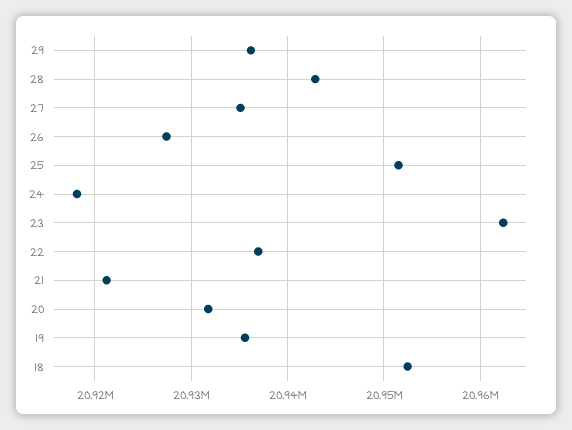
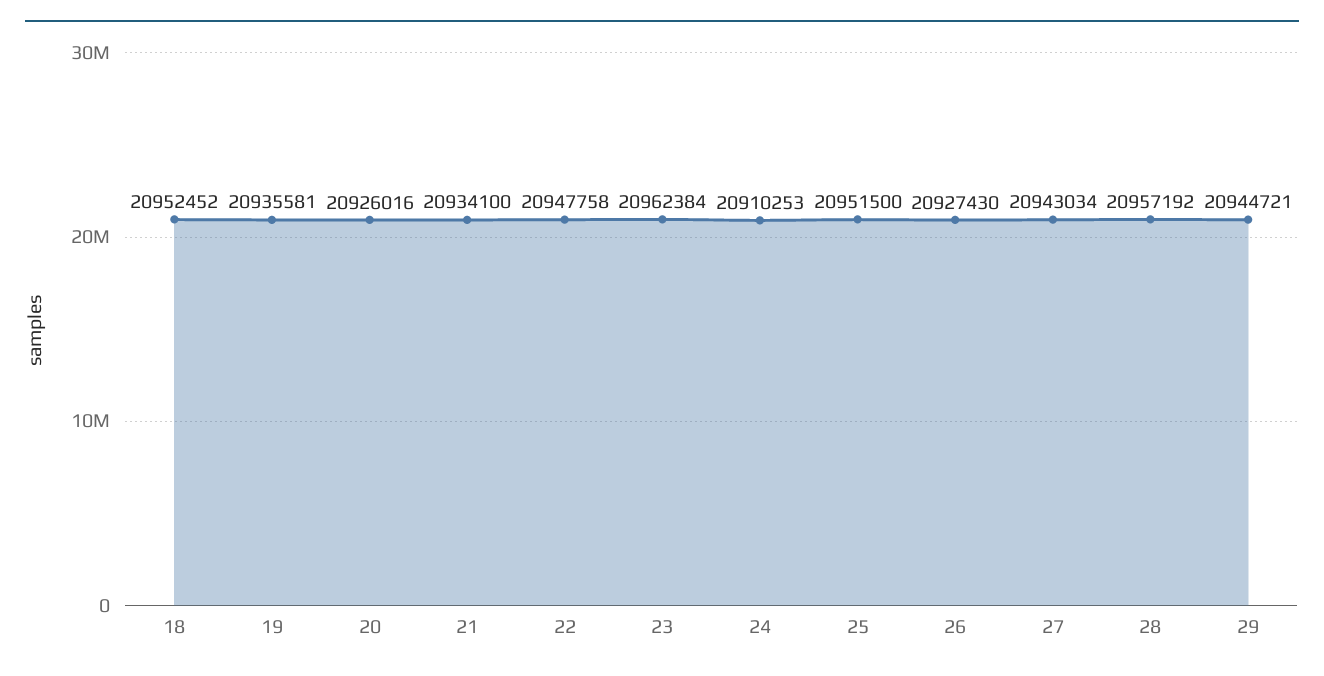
  {
-   "29": 20936000,
+   "29": 20944721,
-   "28": 20943000,
+   "28": 20957192,
-   "27": 20935000,
+   "27": 20943034,
    "26": 20927430,
    "25": 20951500,
-   "24": 20918000,
+   "24": 20910253,
    "23": 20962384,
-   "22": 20937000,
+   "22": 20947758,
-   "21": 20921000,
+   "21": 20934100,
-   "20": 20932000,
+   "20": 20926016,
    "19": 20935581,
    "18": 20952452
  }

